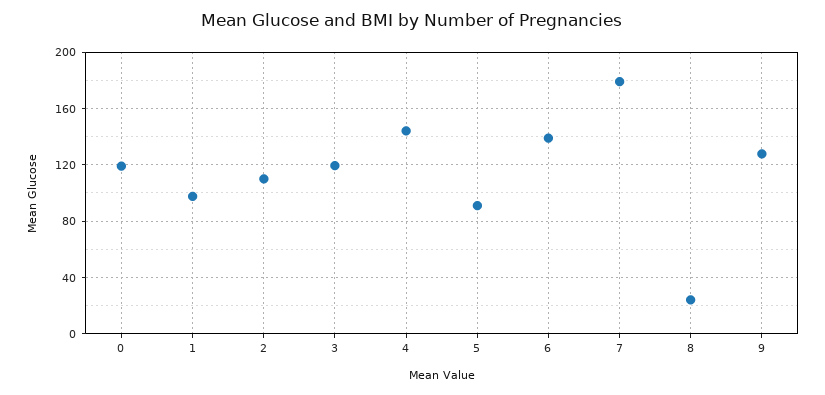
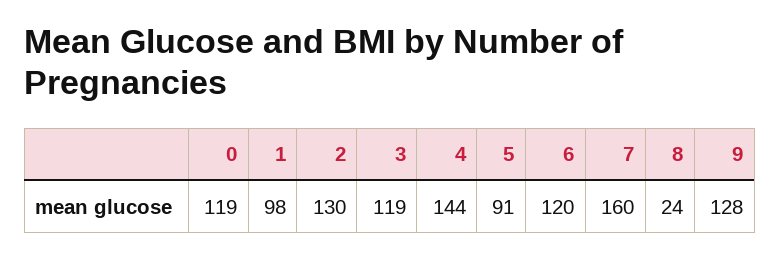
  {
    "0": 119,
    "1": 98,
-   "2": 110,
+   "2": 130,
    "3": 119,
    "4": 144,
    "5": 91,
-   "6": 140,
+   "6": 120,
-   "7": 180,
+   "7": 160,
    "8": 24,
    "9": 128
  }

